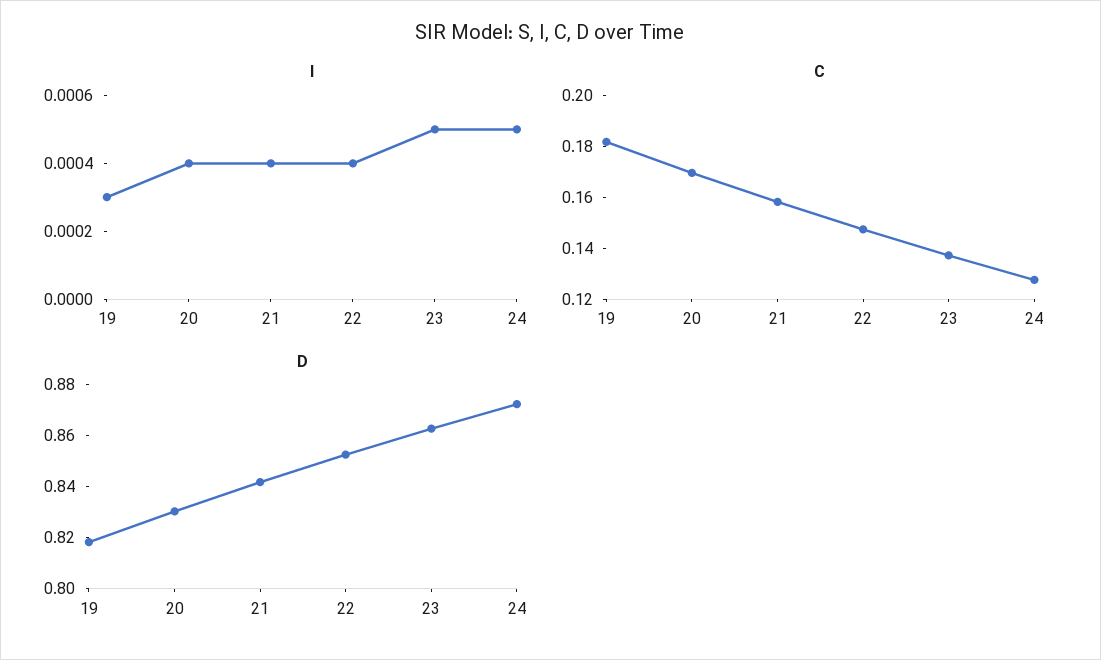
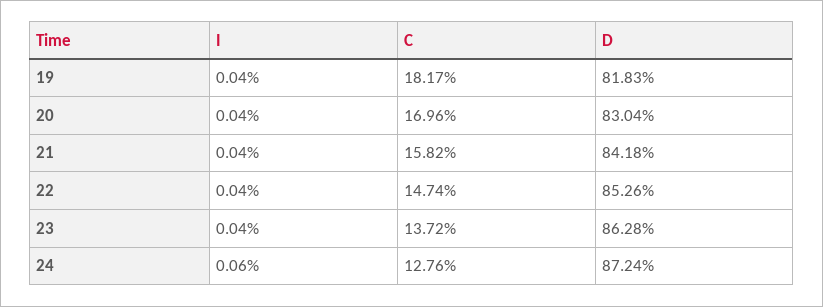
  {
    "I": {
-     "19": 0.0003,
+     "19": 0.0004,
      "20": 0.0004,
      "21": 0.0004,
      "22": 0.0004,
-     "23": 0.0005,
+     "23": 0.0004,
-     "24": 0.0005
+     "24": 0.0006
    },
    "C": {
      "19": 0.1817,
      "20": 0.1696,
      "21": 0.1582,
      "22": 0.1474,
      "23": 0.1372,
      "24": 0.1276
    },
    "D": {
      "19": 0.8183,
      "20": 0.8304,
      "21": 0.8418,
      "22": 0.8526,
      "23": 0.8628,
      "24": 0.8724
    }
  }

